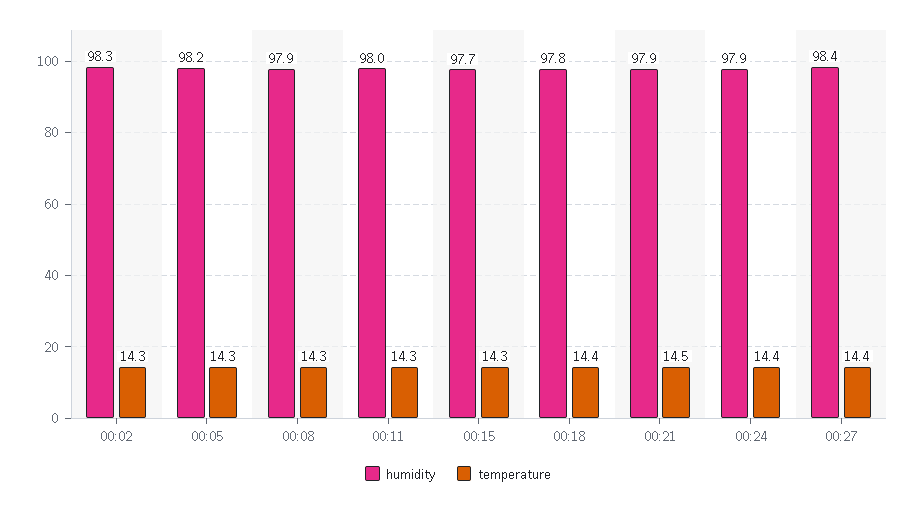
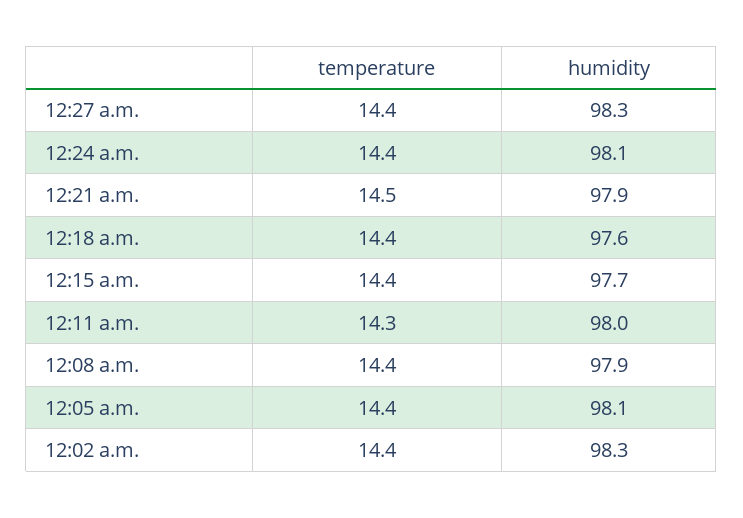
  {
    "humidity": {
      "00:02": 98.3,
-     "00:05": 98.2,
+     "00:05": 98.1,
      "00:08": 97.9,
      "00:11": 98,
      "00:15": 97.7,
-     "00:18": 97.8,
+     "00:18": 97.6,
      "00:21": 97.9,
-     "00:24": 97.9,
+     "00:24": 98.1,
-     "00:27": 98.4
+     "00:27": 98.3
    },
    "temperature": {
-     "00:02": 14.3,
+     "00:02": 14.4,
-     "00:05": 14.3,
+     "00:05": 14.4,
-     "00:08": 14.3,
+     "00:08": 14.4,
      "00:11": 14.3,
-     "00:15": 14.3,
+     "00:15": 14.4,
      "00:18": 14.4,
      "00:21": 14.5,
      "00:24": 14.4,
      "00:27": 14.4
    }
  }

